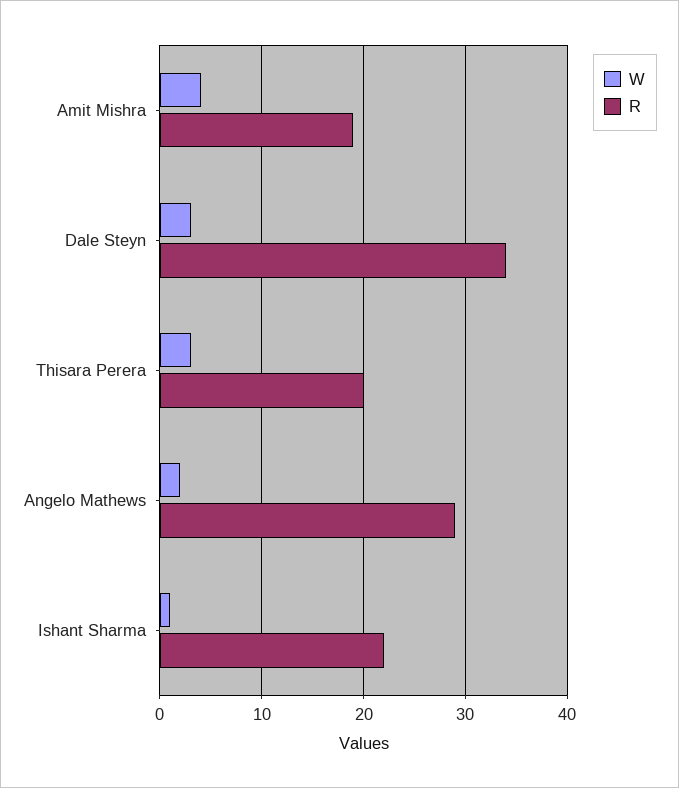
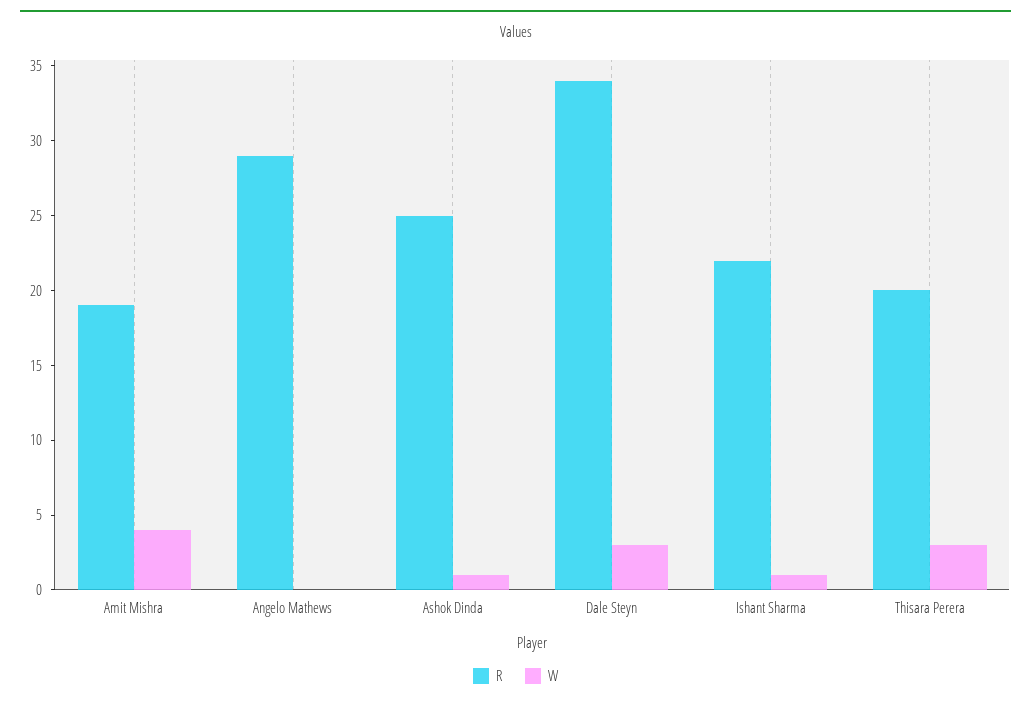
  {
    "W": {
      "Amit Mishra": 4,
      "Dale Steyn": 3,
      "Thisara Perera": 3,
-     "Angelo Mathews": 2,
+     "Angelo Mathews": 0,
-     "Ishant Sharma": 1
+     "Ishant Sharma": 1,
+     "Ashok Dinda": 1
    },
    "R": {
      "Amit Mishra": 19,
      "Dale Steyn": 34,
      "Thisara Perera": 20,
      "Angelo Mathews": 29,
-     "Ishant Sharma": 22
+     "Ishant Sharma": 22,
+     "Ashok Dinda": 25
    }
  }

